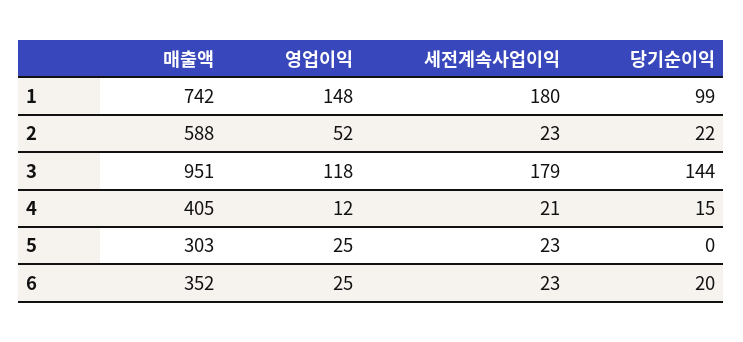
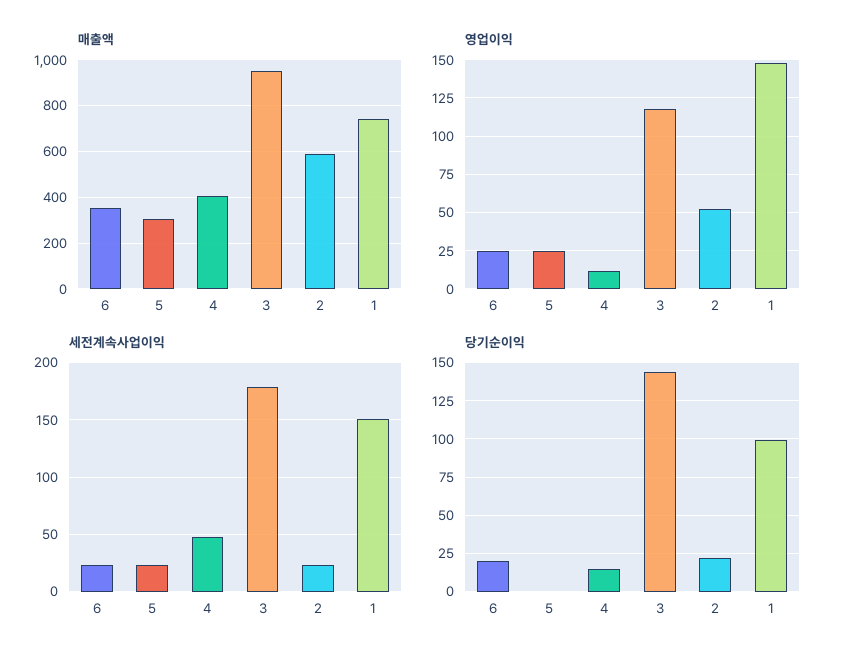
  {
    "매출액": {
      "1": 742,
      "2": 588,
      "3": 951,
      "4": 405,
      "5": 303,
      "6": 352
    },
    "영업이익": {
      "1": 148,
      "2": 52,
      "3": 118,
      "4": 12,
      "5": 25,
      "6": 25
    },
    "세전계속사업이익": {
-     "1": 180,
+     "1": 150,
      "2": 23,
      "3": 179,
-     "4": 21,
+     "4": 50,
      "5": 23,
      "6": 23
    },
    "당기순이익": {
      "1": 99,
      "2": 22,
      "3": 144,
      "4": 15,
      "5": 0,
      "6": 20
    }
  }

